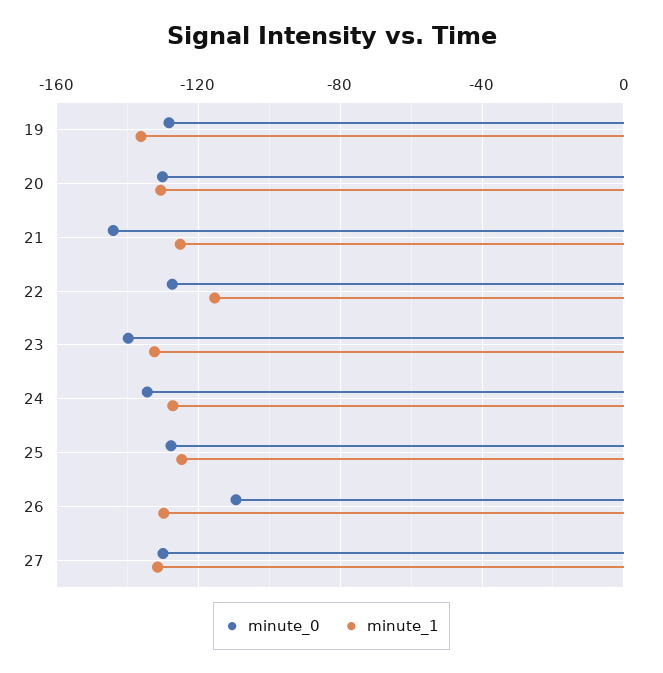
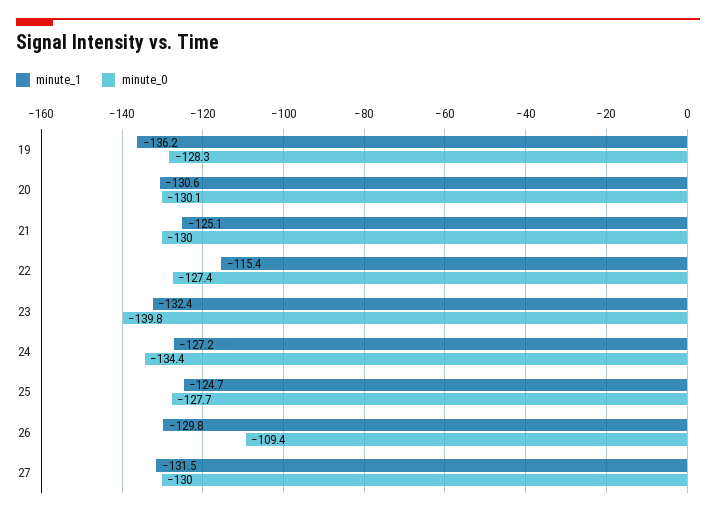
  {
    "minute_0": {
      "19": -128.3,
      "20": -130.1,
-     "21": -145,
+     "21": -130,
      "22": -127.4,
      "23": -139.8,
      "24": -134.4,
      "25": -127.7,
      "26": -109.4,
      "27": -130
    },
    "minute_1": {
      "19": -136.2,
      "20": -130.6,
      "21": -125.1,
      "22": -115.4,
      "23": -132.4,
      "24": -127.2,
      "25": -124.7,
      "26": -129.8,
      "27": -131.5
    }
  }

